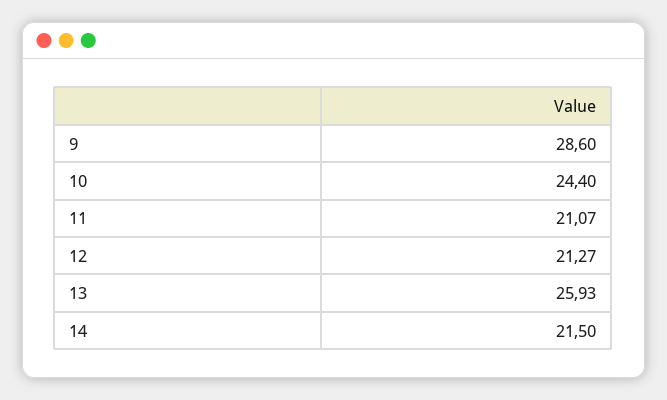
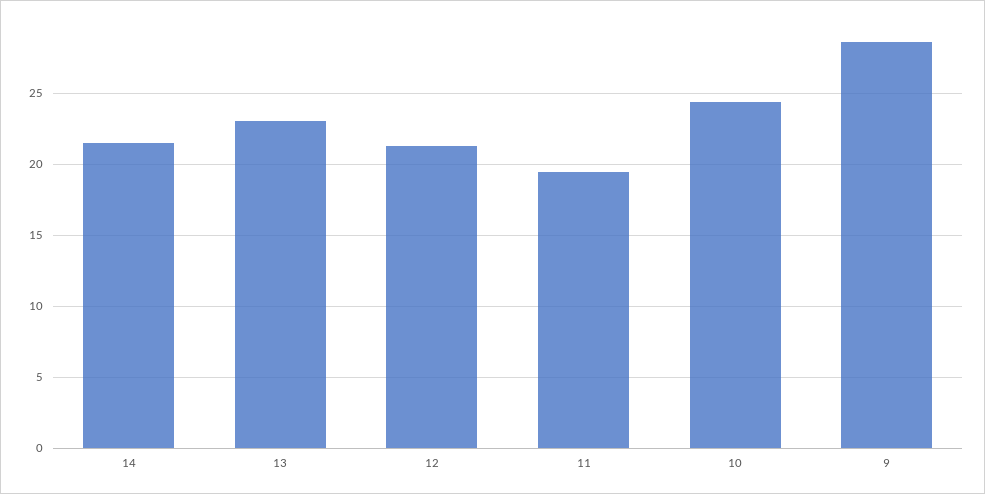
  {
    "9": 28.6,
    "10": 24.4,
-   "11": 21.07,
+   "11": 19.5,
    "12": 21.27,
-   "13": 25.93,
+   "13": 23,
    "14": 21.5
  }

